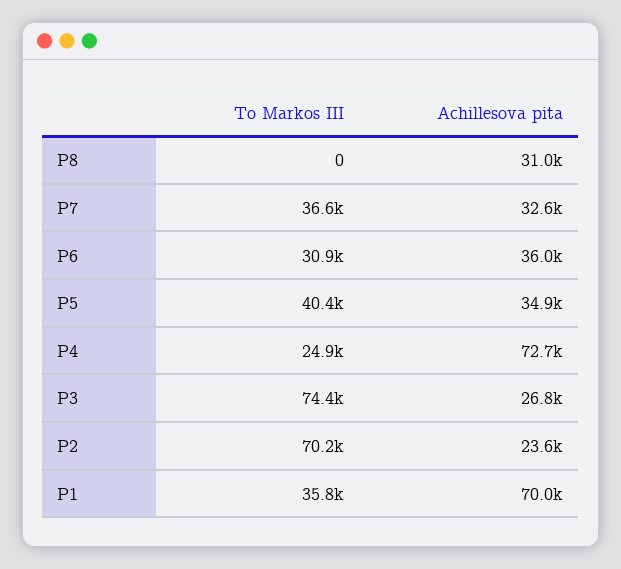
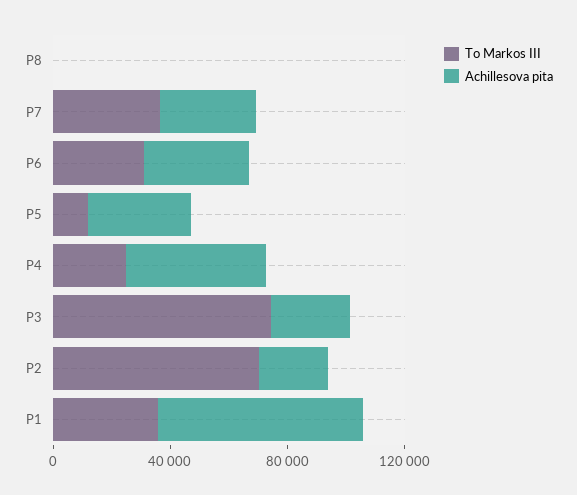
  {
    "To Markos III": {
      "P8": 0,
      "P7": 36600,
      "P6": 30900,
-     "P5": 40400,
+     "P5": 10000,
      "P4": 24900,
      "P3": 74400,
      "P2": 70200,
      "P1": 35800
    },
    "Achillesova pita": {
-     "P8": 31000,
+     "P8": 0,
      "P7": 32600,
      "P6": 36000,
      "P5": 34900,
-     "P4": 72700,
+     "P4": 50000,
      "P3": 26800,
      "P2": 23600,
      "P1": 70000
    }
  }

